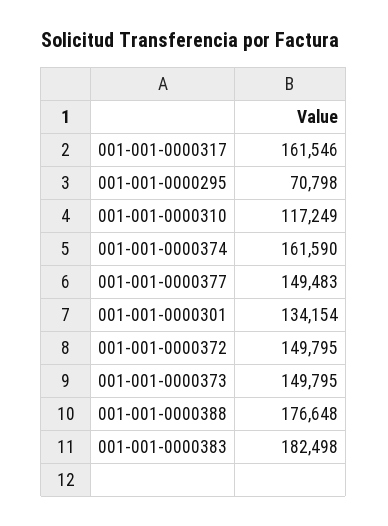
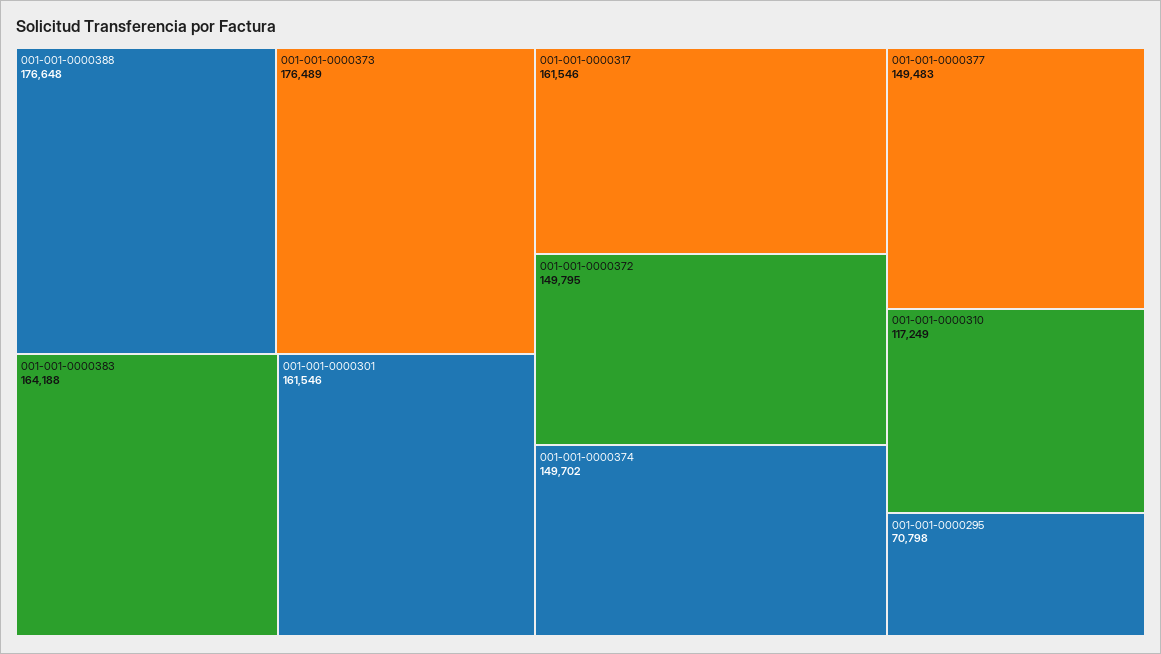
  {
    "001-001-0000317": 161546,
    "001-001-0000295": 70798,
    "001-001-0000310": 117249,
-   "001-001-0000374": 161590,
+   "001-001-0000374": 149702,
    "001-001-0000377": 149483,
-   "001-001-0000301": 134154,
+   "001-001-0000301": 161546,
    "001-001-0000372": 149795,
-   "001-001-0000373": 149795,
+   "001-001-0000373": 176489,
    "001-001-0000388": 176648,
-   "001-001-0000383": 182498
+   "001-001-0000383": 164188
  }

